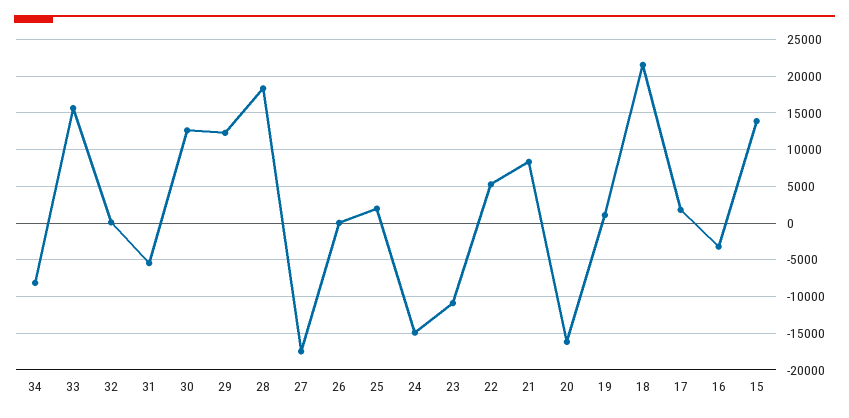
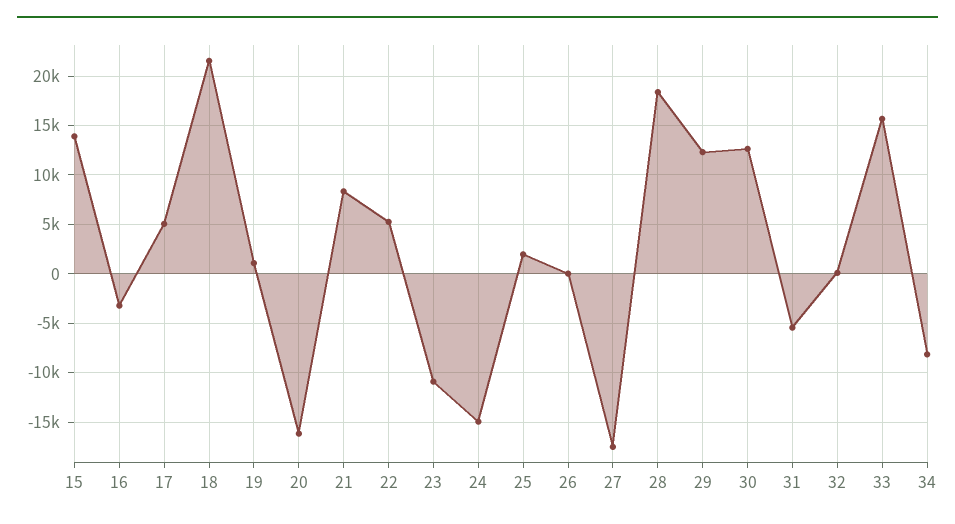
  {
    "34": -8000,
    "33": 16000,
    "32": 0,
    "31": -5000,
    "30": 13000,
    "29": 12000,
    "28": 18000,
    "27": -18000,
    "26": 0,
    "25": 2000,
    "24": -15000,
    "23": -11000,
    "22": 5000,
    "21": 8000,
    "20": -16000,
    "19": 1000,
    "18": 22000,
-   "17": 2000,
+   "17": 5000,
    "16": -3000,
    "15": 14000
  }

